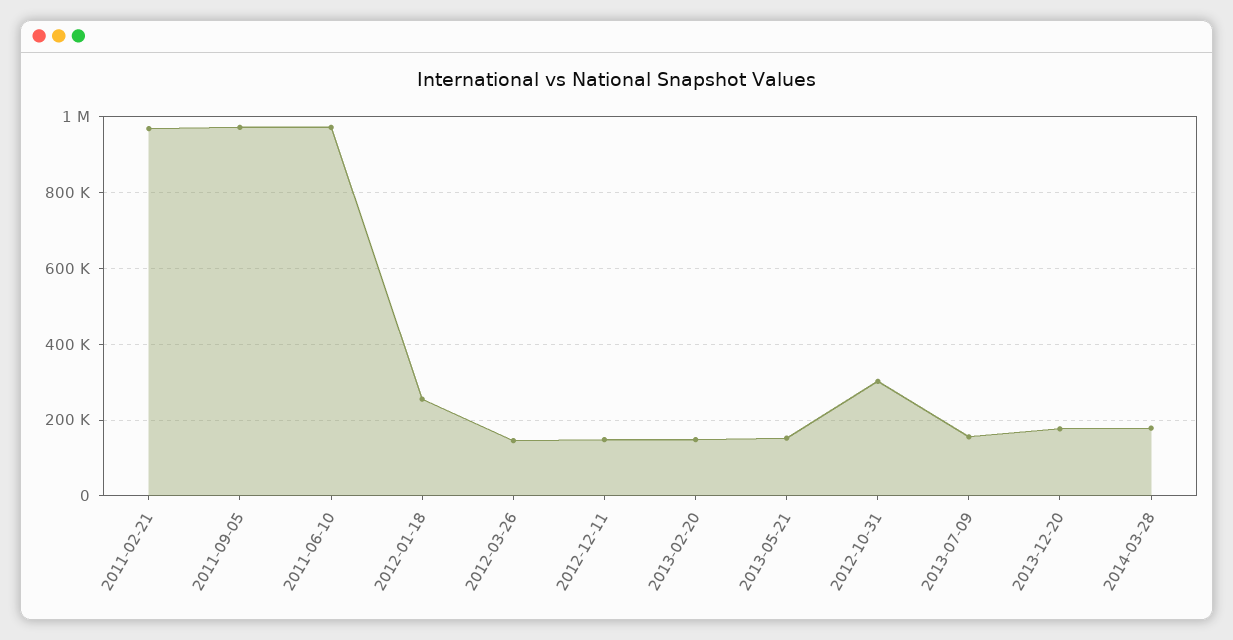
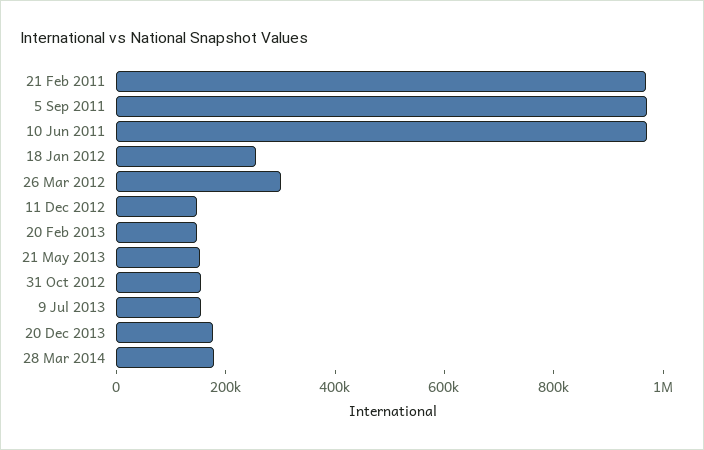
  {
    "2011-02-21": 960000,
    "2011-09-05": 980000,
    "2011-06-10": 980000,
    "2012-01-18": 260000,
-   "2012-03-26": 140000,
+   "2012-03-26": 300000,
    "2012-12-11": 140000,
    "2013-02-20": 140000,
    "2013-05-21": 160000,
-   "2012-10-31": 300000,
+   "2012-10-31": 150000,
    "2013-07-09": 160000,
    "2013-12-20": 180000,
    "2014-03-28": 180000
  }

